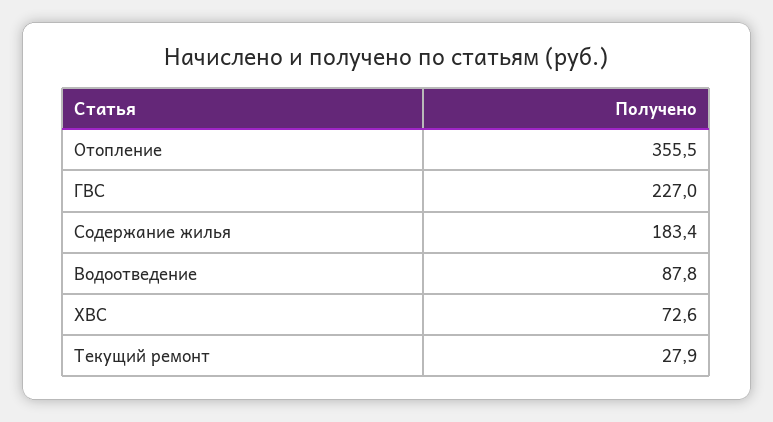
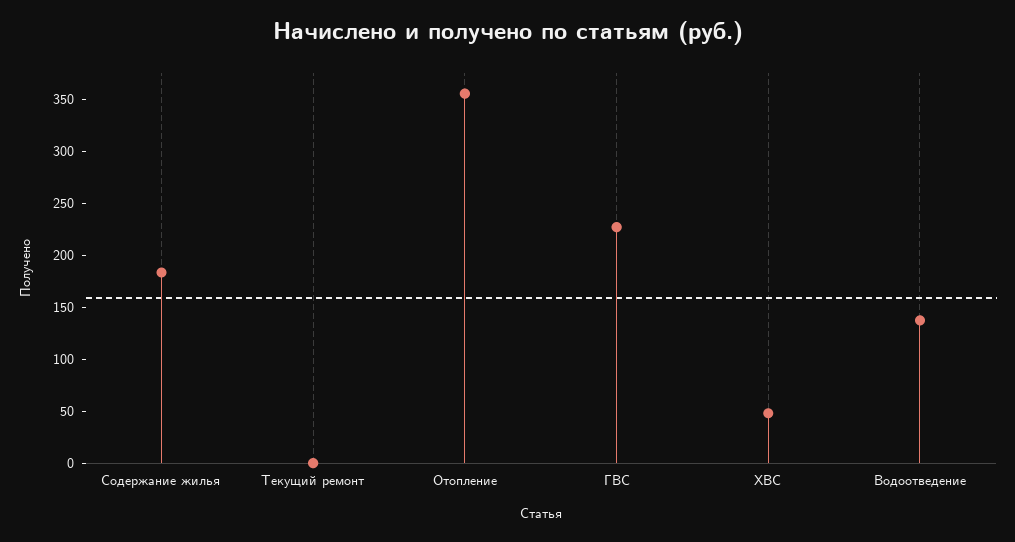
  {
    "Отопление": 355.5,
    "ГВС": 227,
    "Содержание жилья": 183.4,
-   "Водоотведение": 87.8,
+   "Водоотведение": 140,
-   "ХВС": 72.6,
+   "ХВС": 50,
-   "Текущий ремонт": 27.9
+   "Текущий ремонт": 0
  }

